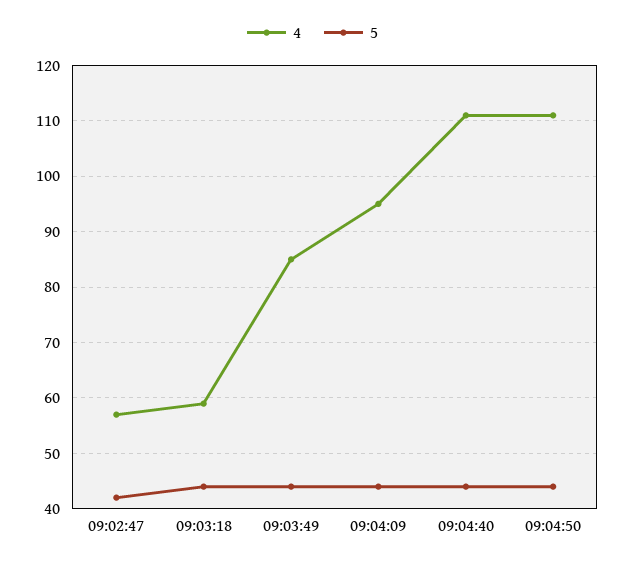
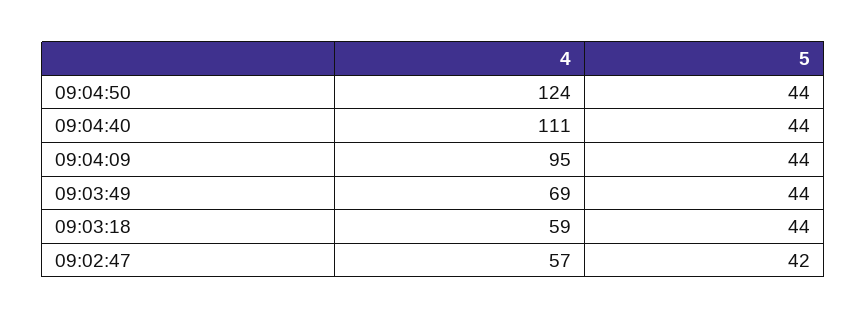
  {
    "4": {
      "09:02:47": 57,
      "09:03:18": 59,
-     "09:03:49": 85,
+     "09:03:49": 69,
      "09:04:09": 95,
      "09:04:40": 111,
-     "09:04:50": 110
+     "09:04:50": 124
    },
    "5": {
      "09:02:47": 42,
      "09:03:18": 44,
      "09:03:49": 44,
      "09:04:09": 44,
      "09:04:40": 44,
      "09:04:50": 44
    }
  }

